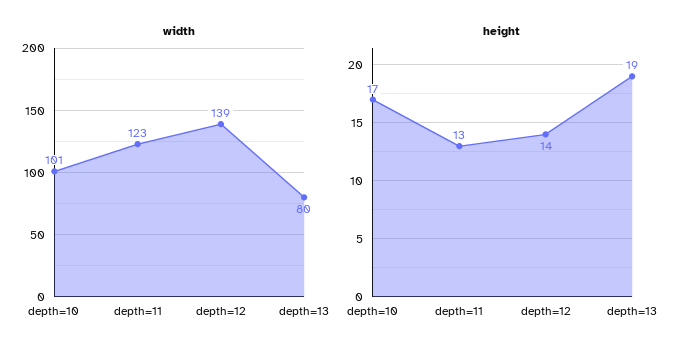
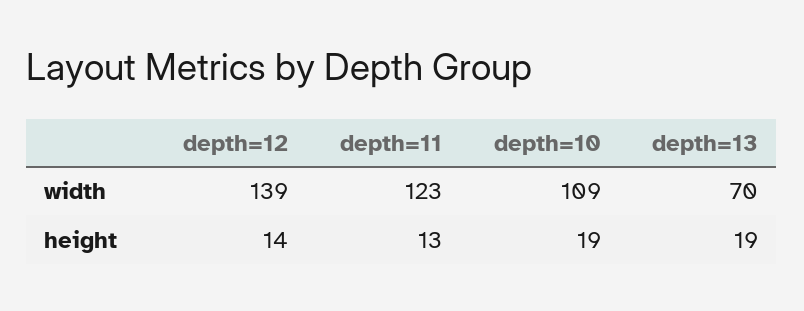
  {
    "width": {
-     "depth=10": 101,
+     "depth=10": 109,
      "depth=11": 123,
      "depth=12": 139,
-     "depth=13": 80
+     "depth=13": 70
    },
    "height": {
-     "depth=10": 17,
+     "depth=10": 19,
      "depth=11": 13,
      "depth=12": 14,
      "depth=13": 19
    }
  }

